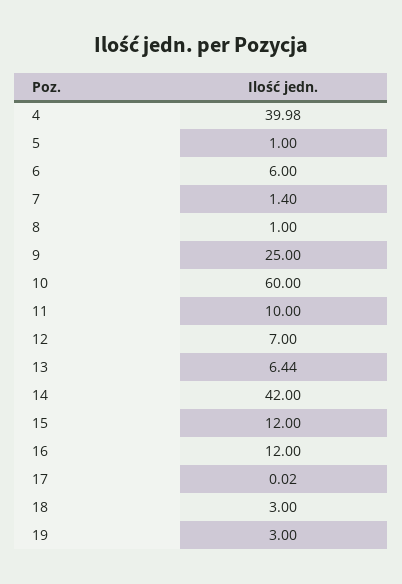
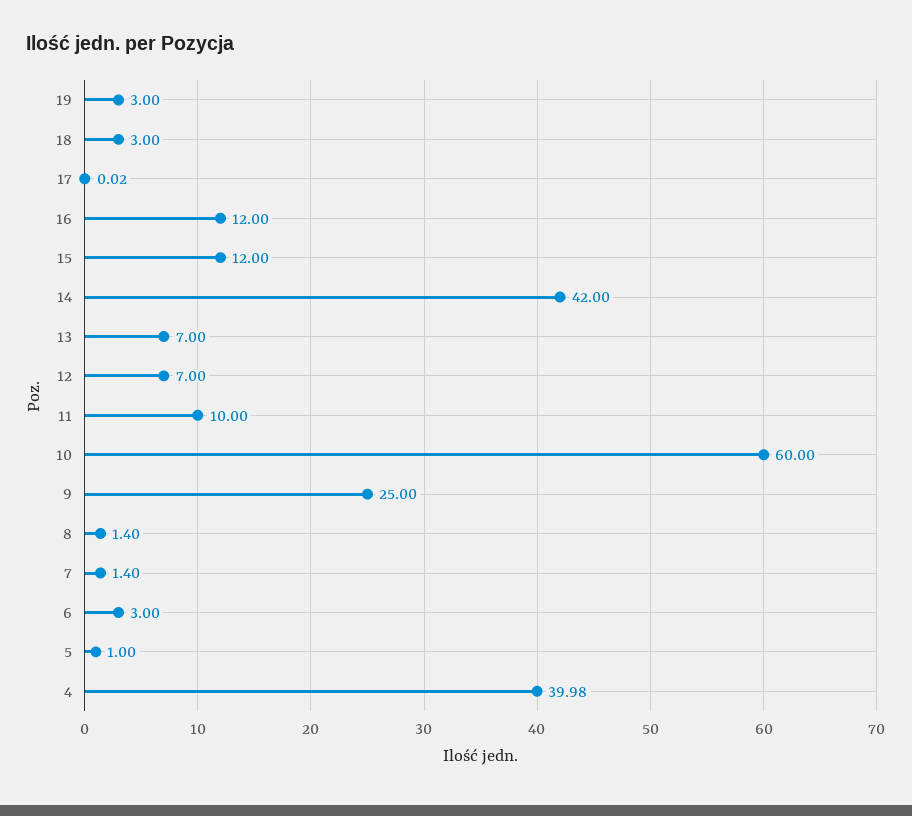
  {
    "4": 39.98,
    "5": 1,
-   "6": 6,
+   "6": 3,
    "7": 1.4,
-   "8": 1,
+   "8": 1.4,
    "9": 25,
    "10": 60,
    "11": 10,
    "12": 7,
-   "13": 6.44,
+   "13": 7,
    "14": 42,
    "15": 12,
    "16": 12,
    "17": 0.02,
    "18": 3,
    "19": 3
  }

